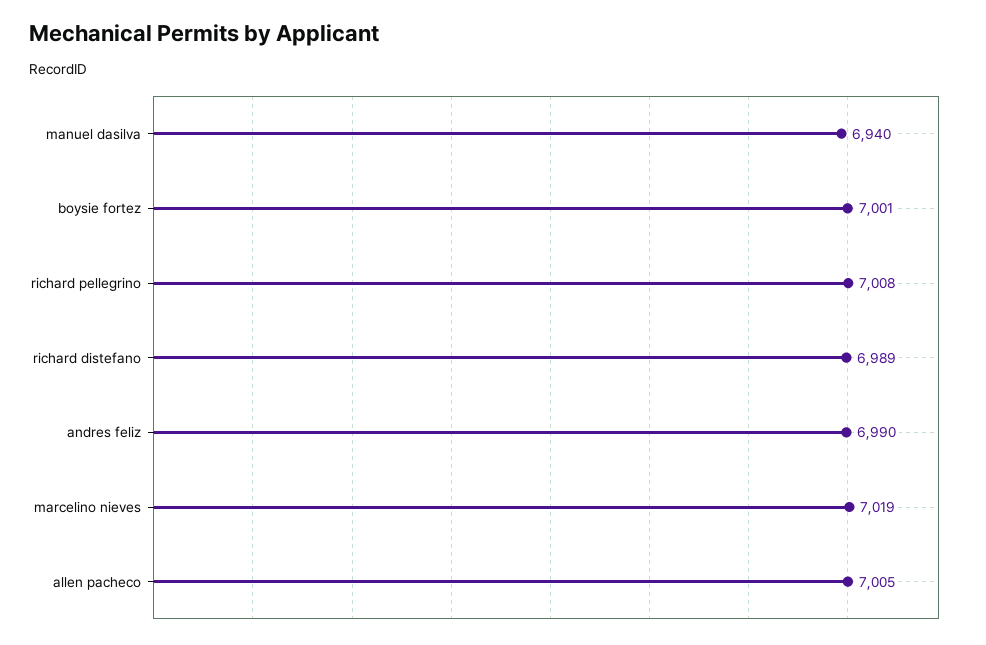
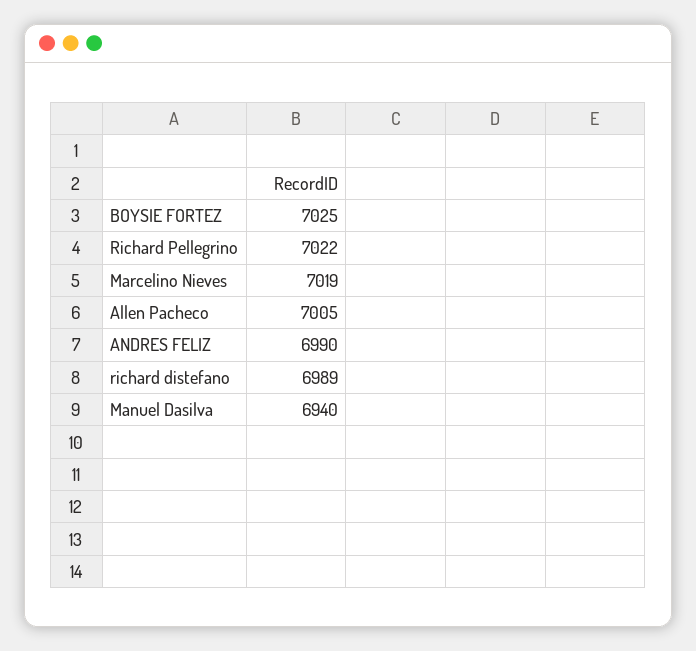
  {
    "manuel dasilva": 6940,
-   "boysie fortez": 7001,
+   "boysie fortez": 7025,
-   "richard pellegrino": 7008,
+   "richard pellegrino": 7022,
    "richard distefano": 6989,
    "andres feliz": 6990,
    "marcelino nieves": 7019,
    "allen pacheco": 7005
  }

